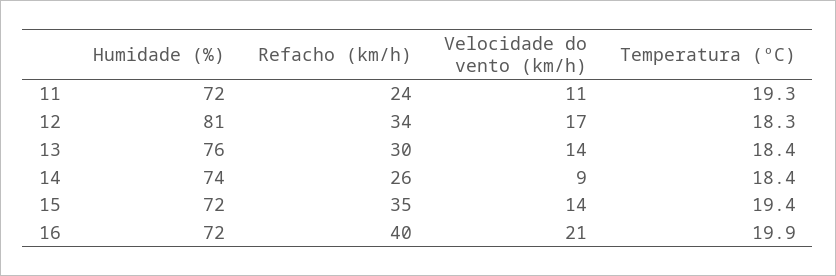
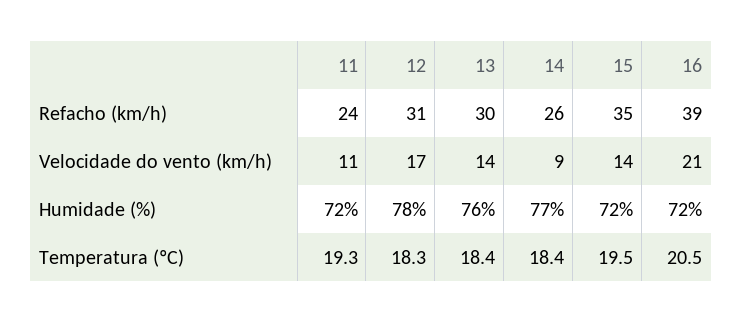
  {
    "Humidade (%)": {
      "11": 72,
-     "12": 81,
+     "12": 78,
      "13": 76,
-     "14": 74,
+     "14": 77,
      "15": 72,
      "16": 72
    },
    "Refacho (km/h)": {
      "11": 24,
-     "12": 34,
+     "12": 31,
      "13": 30,
      "14": 26,
      "15": 35,
-     "16": 40
+     "16": 39
    },
    "Velocidade do vento (km/h)": {
      "11": 11,
      "12": 17,
      "13": 14,
      "14": 9,
      "15": 14,
      "16": 21
    },
    "Temperatura (ºC)": {
      "11": 19.3,
      "12": 18.3,
      "13": 18.4,
      "14": 18.4,
-     "15": 19.4,
+     "15": 19.5,
-     "16": 19.9
+     "16": 20.5
    }
  }

